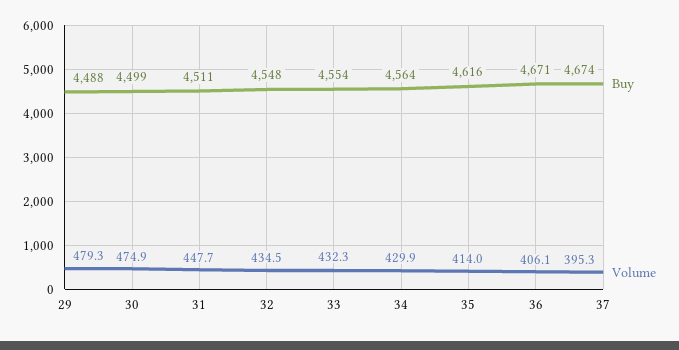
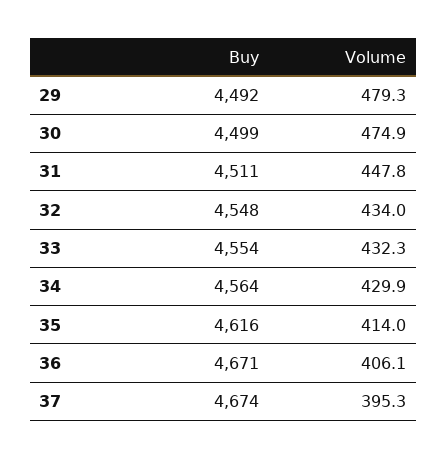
  {
    "Buy": {
-     "29": 4488,
+     "29": 4492,
      "30": 4499,
      "31": 4511,
      "32": 4548,
      "33": 4554,
      "34": 4564,
      "35": 4616,
      "36": 4671,
      "37": 4674
    },
    "Volume": {
      "29": 479.3,
      "30": 474.9,
-     "31": 447.7,
+     "31": 447.8,
-     "32": 434.5,
+     "32": 434,
      "33": 432.3,
      "34": 429.9,
      "35": 414,
      "36": 406.1,
      "37": 395.3
    }
  }

